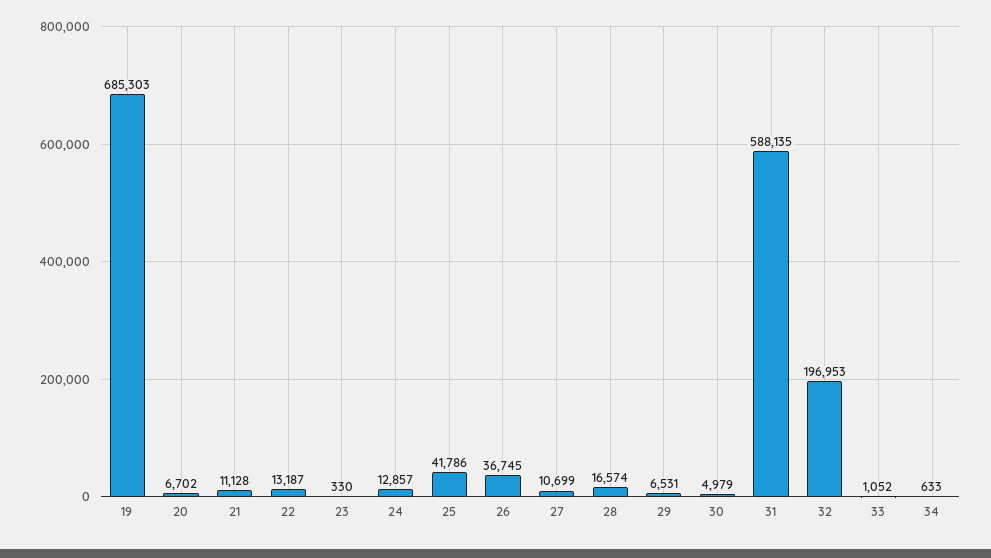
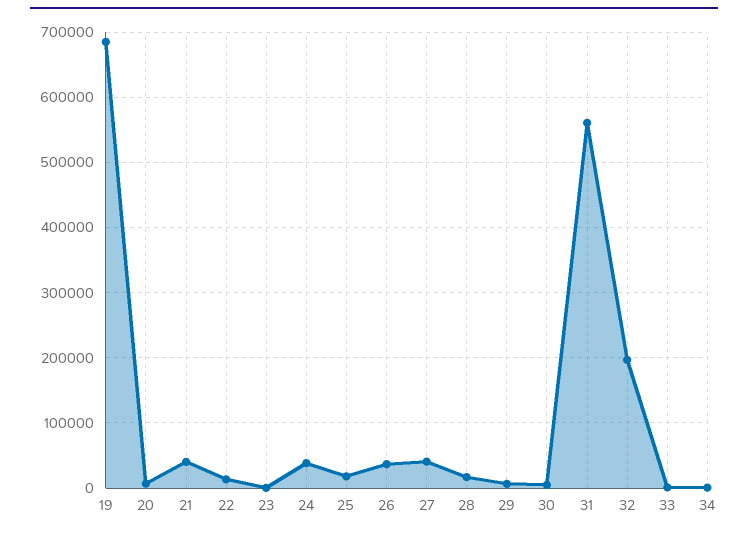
  {
    "19": 685303,
    "20": 6702,
-   "21": 11128,
+   "21": 40000,
    "22": 13187,
    "23": 330,
-   "24": 12857,
+   "24": 40000,
-   "25": 41786,
+   "25": 20000,
    "26": 36745,
-   "27": 10699,
+   "27": 40000,
    "28": 16574,
    "29": 6531,
    "30": 4979,
-   "31": 588135,
+   "31": 560000,
    "32": 196953,
    "33": 1052,
    "34": 633
  }

